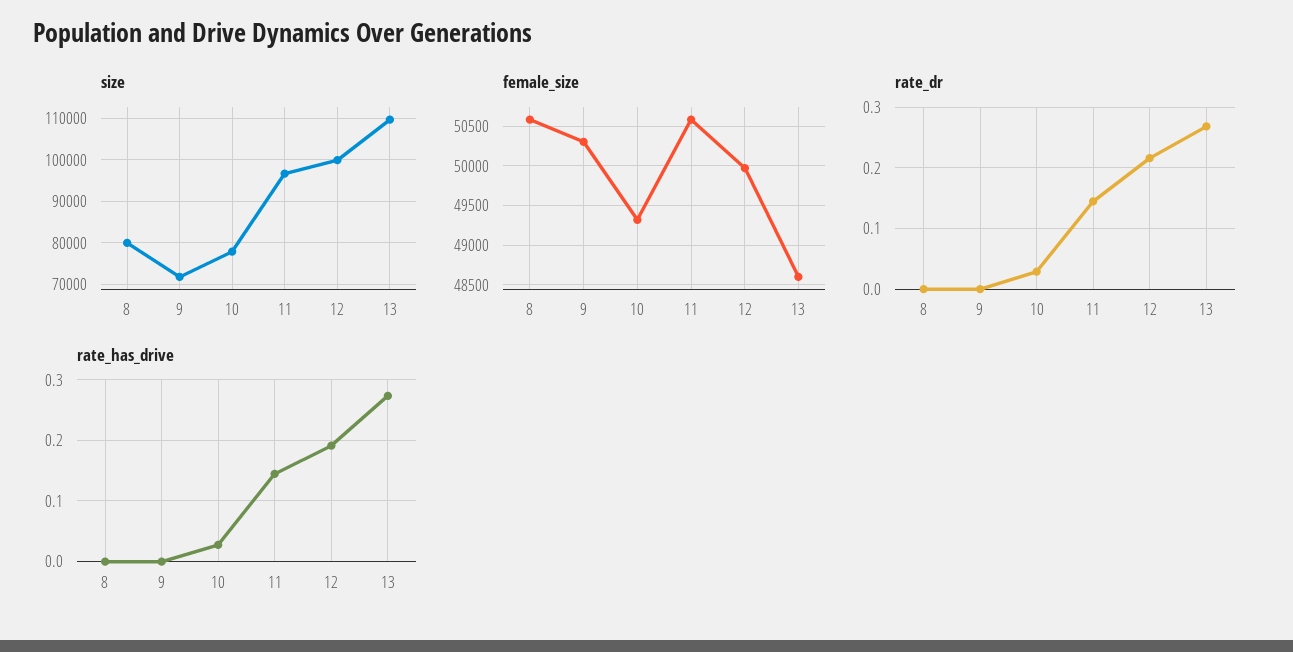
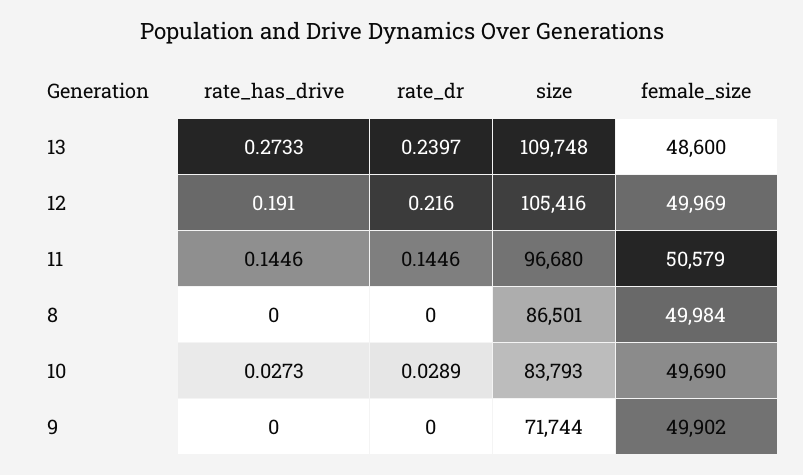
  {
    "size": {
-     "8": 80000,
+     "8": 86501,
      "9": 71744,
-     "10": 78000,
+     "10": 83793,
      "11": 96680,
-     "12": 100000,
+     "12": 105416,
      "13": 109748
    },
    "female_size": {
-     "8": 50600,
+     "8": 49984,
-     "9": 50300,
+     "9": 49902,
-     "10": 49300,
+     "10": 49690,
      "11": 50579,
      "12": 49969,
      "13": 48600
    },
    "rate_dr": {
      "8": 0,
      "9": 0,
      "10": 0.0289,
      "11": 0.1446,
      "12": 0.216,
-     "13": 0.27
+     "13": 0.2397
    },
    "rate_has_drive": {
      "8": 0,
      "9": 0,
      "10": 0.0273,
      "11": 0.1446,
      "12": 0.191,
      "13": 0.2733
    }
  }

